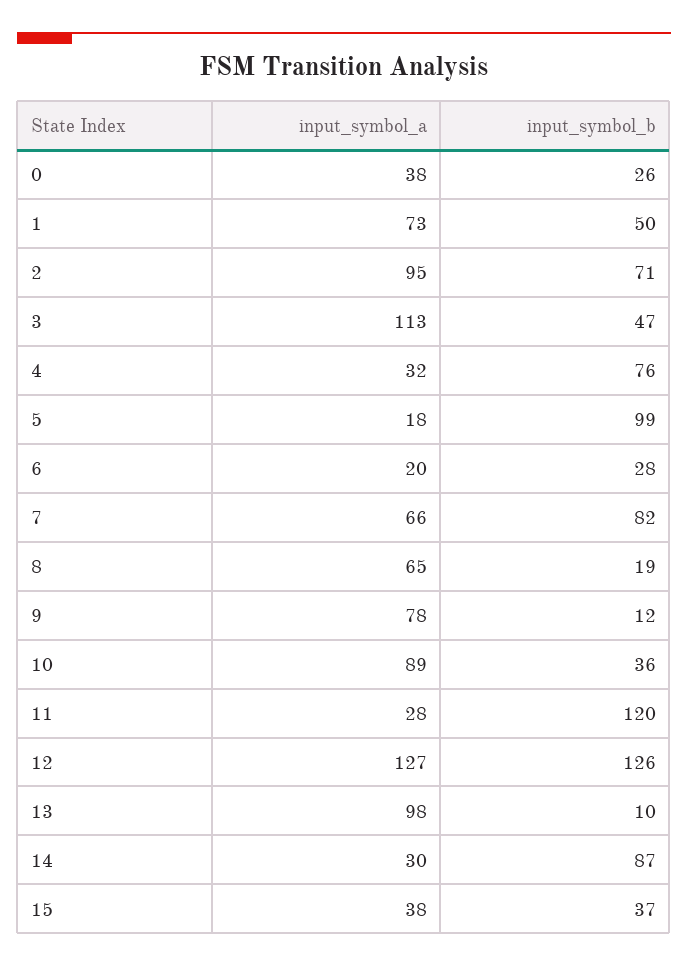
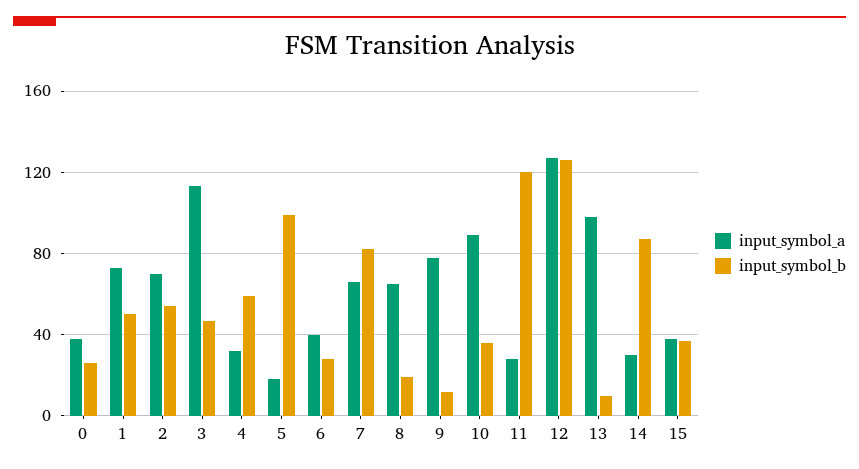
  {
    "input_symbol_a": {
      "0": 38,
      "1": 73,
-     "2": 95,
+     "2": 70,
      "3": 113,
      "4": 32,
      "5": 18,
-     "6": 20,
+     "6": 40,
      "7": 66,
      "8": 65,
      "9": 78,
      "10": 89,
      "11": 28,
      "12": 127,
      "13": 98,
      "14": 30,
      "15": 38
    },
    "input_symbol_b": {
      "0": 26,
      "1": 50,
-     "2": 71,
+     "2": 55,
      "3": 47,
-     "4": 76,
+     "4": 60,
      "5": 99,
      "6": 28,
      "7": 82,
      "8": 19,
      "9": 12,
      "10": 36,
      "11": 120,
      "12": 126,
      "13": 10,
      "14": 87,
      "15": 37
    }
  }

